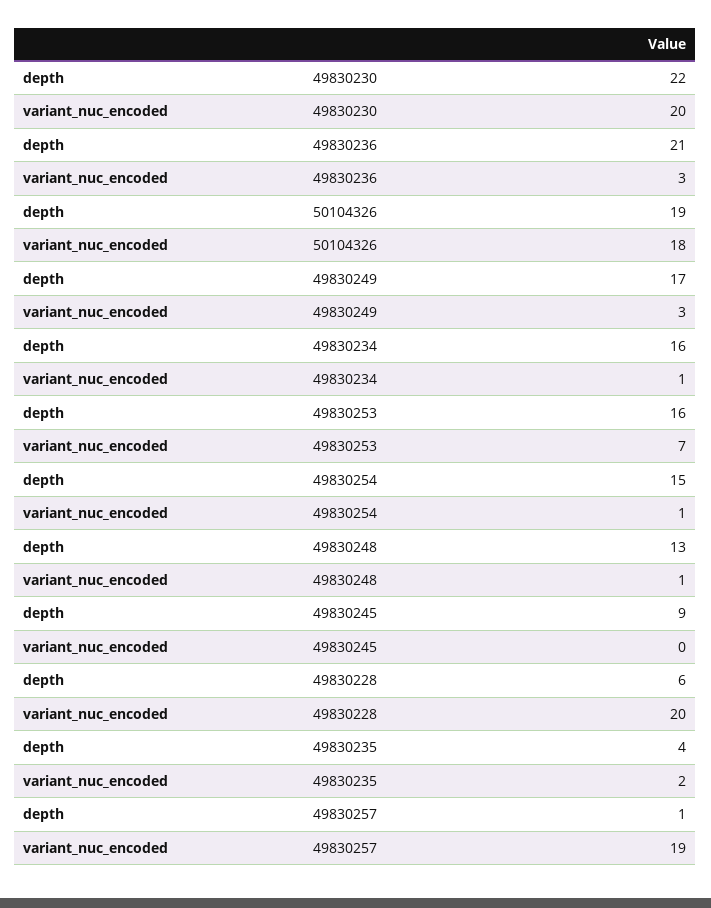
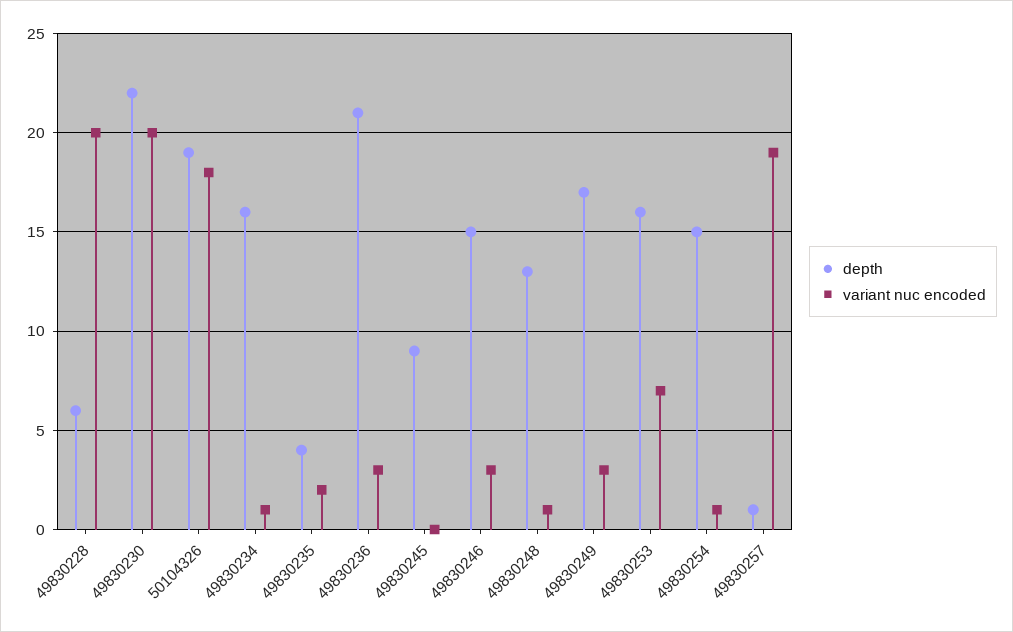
  {
    "depth": {
      "49830230": 22,
      "49830236": 21,
      "50104326": 19,
      "49830249": 17,
      "49830234": 16,
      "49830253": 16,
      "49830254": 15,
      "49830248": 13,
      "49830245": 9,
      "49830228": 6,
      "49830235": 4,
-     "49830257": 1
+     "49830257": 1,
+     "49830246": 15
    },
    "variant_nuc_encoded": {
      "49830230": 20,
      "49830236": 3,
      "50104326": 18,
      "49830249": 3,
      "49830234": 1,
      "49830253": 7,
      "49830254": 1,
      "49830248": 1,
      "49830245": 0,
      "49830228": 20,
      "49830235": 2,
-     "49830257": 19
+     "49830257": 19,
+     "49830246": 3
    }
  }

